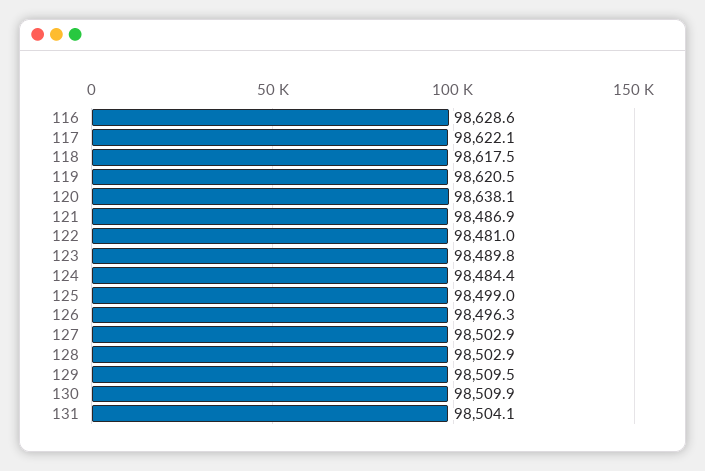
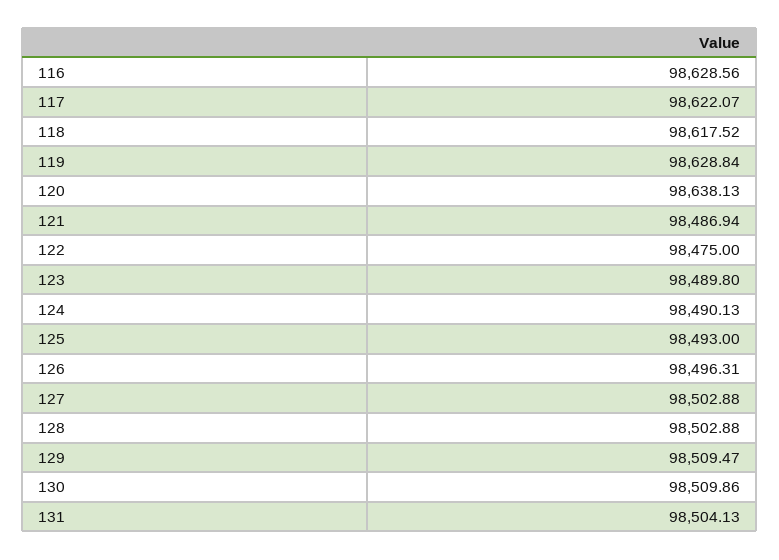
  {
    "116": 98628.56,
    "117": 98622.07,
    "118": 98617.52,
-   "119": 98620.5,
+   "119": 98628.84,
    "120": 98638.13,
    "121": 98486.94,
-   "122": 98481,
+   "122": 98475,
    "123": 98489.8,
-   "124": 98484.4,
+   "124": 98490.13,
-   "125": 98499,
+   "125": 98493,
    "126": 98496.31,
    "127": 98502.88,
    "128": 98502.88,
    "129": 98509.47,
    "130": 98509.86,
    "131": 98504.13
  }

